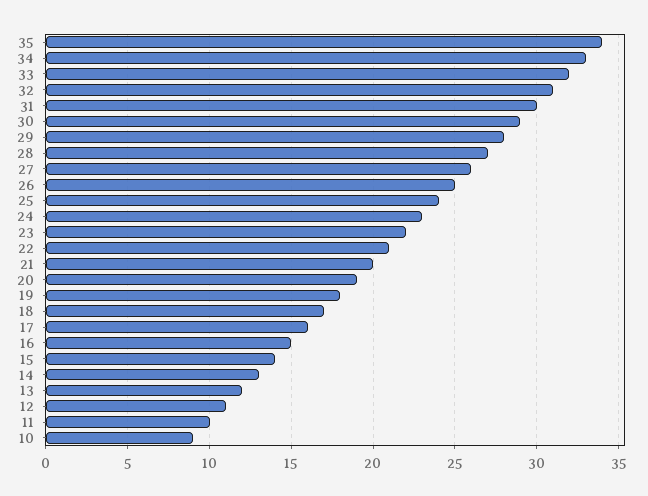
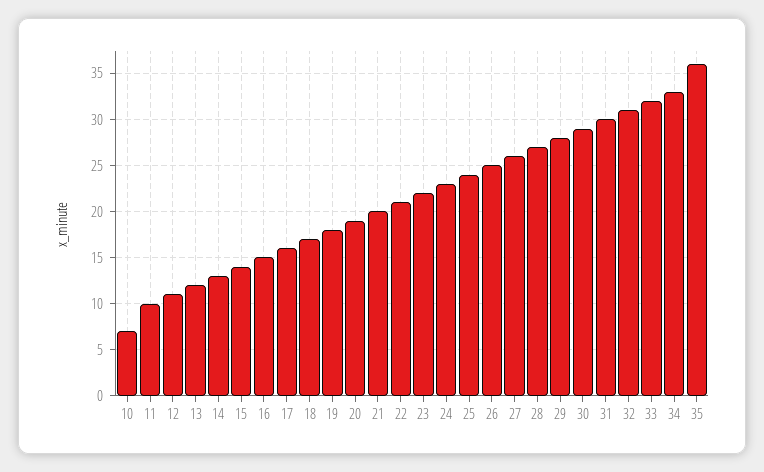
  {
-   "35": 34,
+   "35": 36,
    "34": 33,
    "33": 32,
    "32": 31,
    "31": 30,
    "30": 29,
    "29": 28,
    "28": 27,
    "27": 26,
    "26": 25,
    "25": 24,
    "24": 23,
    "23": 22,
    "22": 21,
    "21": 20,
    "20": 19,
    "19": 18,
    "18": 17,
    "17": 16,
    "16": 15,
    "15": 14,
    "14": 13,
    "13": 12,
    "12": 11,
    "11": 10,
-   "10": 9
+   "10": 7
  }

